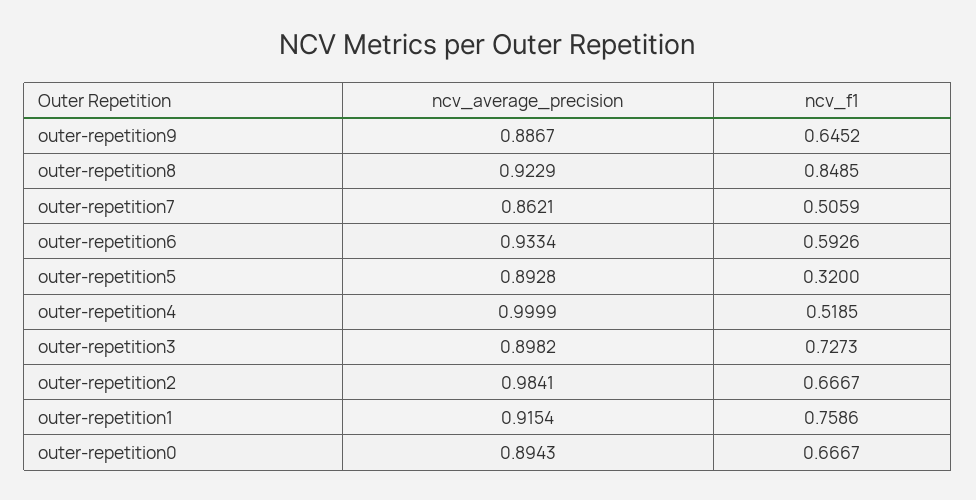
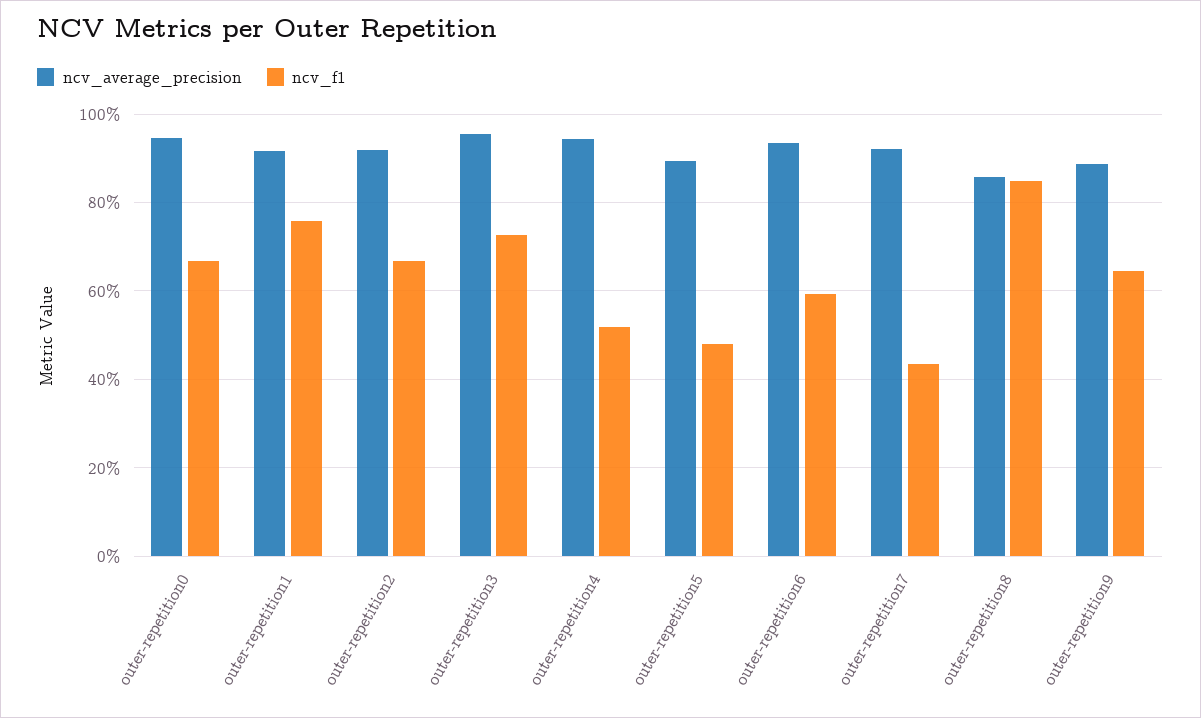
  {
    "ncv_average_precision": {
      "outer-repetition9": 0.8867,
-     "outer-repetition8": 0.9229,
+     "outer-repetition8": 0.86,
-     "outer-repetition7": 0.8621,
+     "outer-repetition7": 0.92,
      "outer-repetition6": 0.9334,
      "outer-repetition5": 0.8928,
-     "outer-repetition4": 0.9999,
+     "outer-repetition4": 0.94,
-     "outer-repetition3": 0.8982,
+     "outer-repetition3": 0.96,
-     "outer-repetition2": 0.9841,
+     "outer-repetition2": 0.92,
      "outer-repetition1": 0.9154,
-     "outer-repetition0": 0.8943
+     "outer-repetition0": 0.94
    },
    "ncv_f1": {
      "outer-repetition9": 0.6452,
      "outer-repetition8": 0.8485,
-     "outer-repetition7": 0.5059,
+     "outer-repetition7": 0.44,
      "outer-repetition6": 0.5926,
-     "outer-repetition5": 0.32,
+     "outer-repetition5": 0.48,
      "outer-repetition4": 0.5185,
      "outer-repetition3": 0.7273,
      "outer-repetition2": 0.6667,
      "outer-repetition1": 0.7586,
      "outer-repetition0": 0.6667
    }
  }

